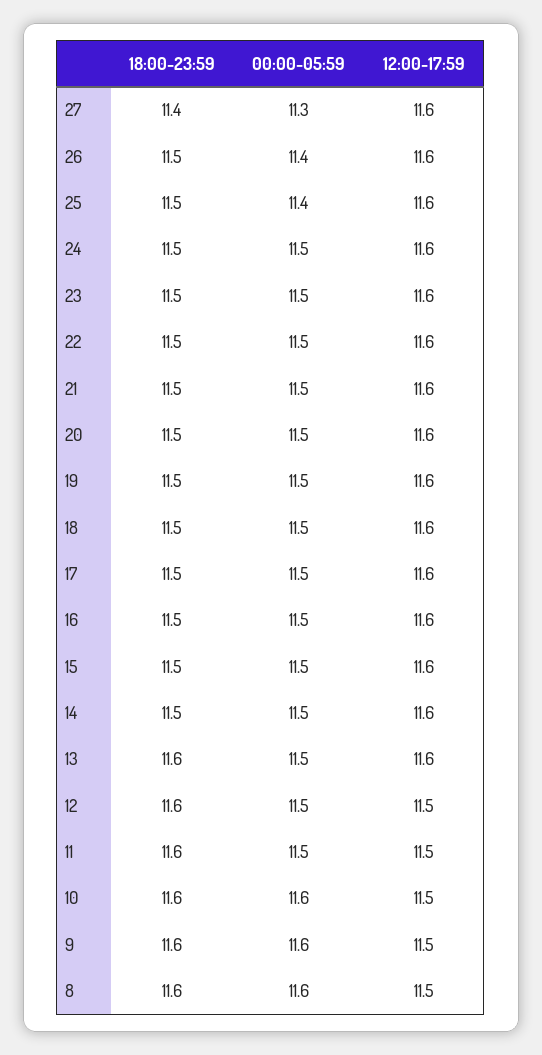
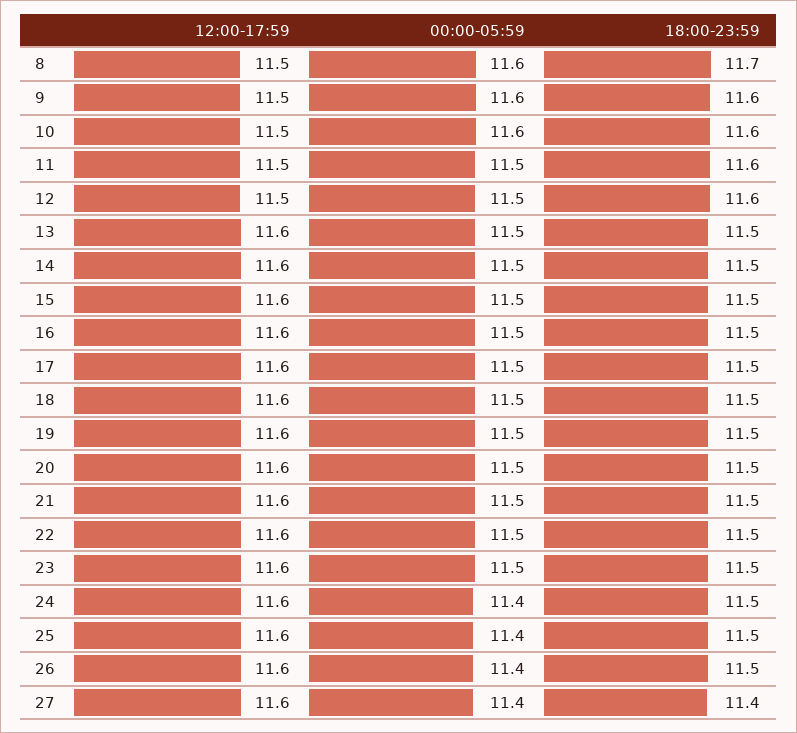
  {
    "18:00-23:59": {
      "27": 11.4,
      "26": 11.5,
      "25": 11.5,
      "24": 11.5,
      "23": 11.5,
      "22": 11.5,
      "21": 11.5,
      "20": 11.5,
      "19": 11.5,
      "18": 11.5,
      "17": 11.5,
      "16": 11.5,
      "15": 11.5,
      "14": 11.5,
-     "13": 11.6,
+     "13": 11.5,
      "12": 11.6,
      "11": 11.6,
      "10": 11.6,
      "9": 11.6,
-     "8": 11.6
+     "8": 11.7
    },
    "00:00-05:59": {
-     "27": 11.3,
+     "27": 11.4,
      "26": 11.4,
      "25": 11.4,
-     "24": 11.5,
+     "24": 11.4,
      "23": 11.5,
      "22": 11.5,
      "21": 11.5,
      "20": 11.5,
      "19": 11.5,
      "18": 11.5,
      "17": 11.5,
      "16": 11.5,
      "15": 11.5,
      "14": 11.5,
      "13": 11.5,
      "12": 11.5,
      "11": 11.5,
      "10": 11.6,
      "9": 11.6,
      "8": 11.6
    },
    "12:00-17:59": {
      "27": 11.6,
      "26": 11.6,
      "25": 11.6,
      "24": 11.6,
      "23": 11.6,
      "22": 11.6,
      "21": 11.6,
      "20": 11.6,
      "19": 11.6,
      "18": 11.6,
      "17": 11.6,
      "16": 11.6,
      "15": 11.6,
      "14": 11.6,
      "13": 11.6,
      "12": 11.5,
      "11": 11.5,
      "10": 11.5,
      "9": 11.5,
      "8": 11.5
    }
  }

